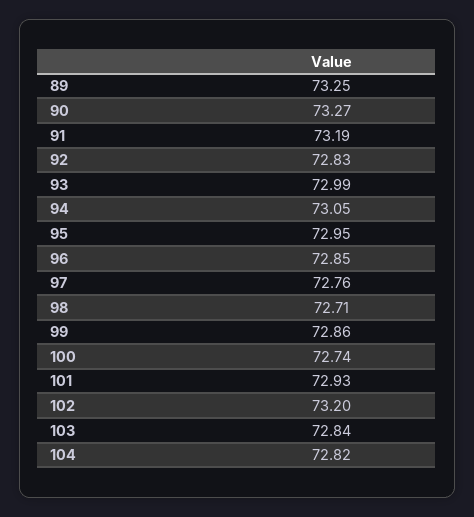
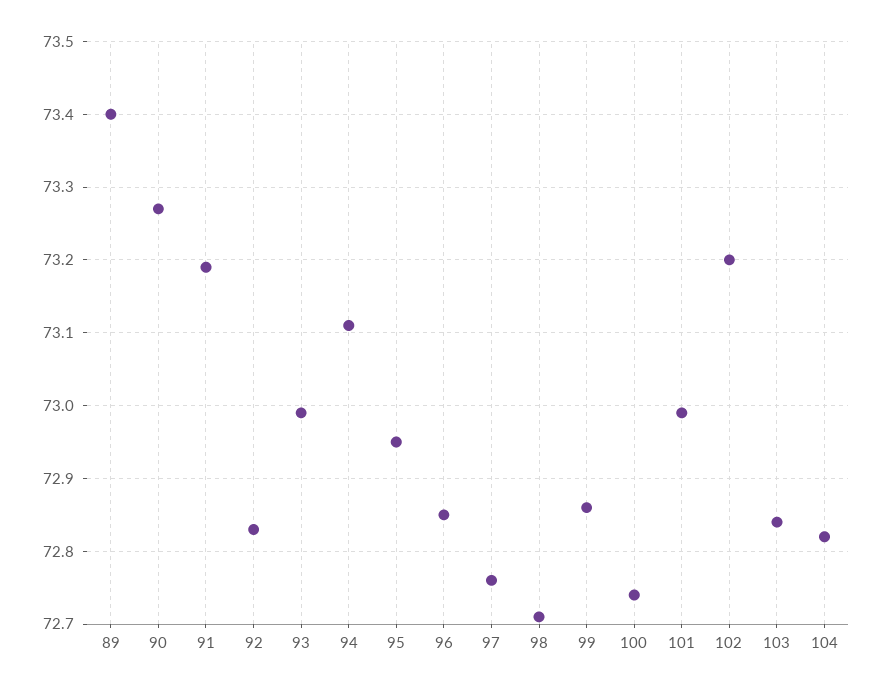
  {
-   "89": 73.25,
+   "89": 73.4,
    "90": 73.27,
    "91": 73.19,
    "92": 72.83,
    "93": 72.99,
-   "94": 73.05,
+   "94": 73.11,
    "95": 72.95,
    "96": 72.85,
    "97": 72.76,
    "98": 72.71,
    "99": 72.86,
    "100": 72.74,
-   "101": 72.93,
+   "101": 72.99,
    "102": 73.2,
    "103": 72.84,
    "104": 72.82
  }

